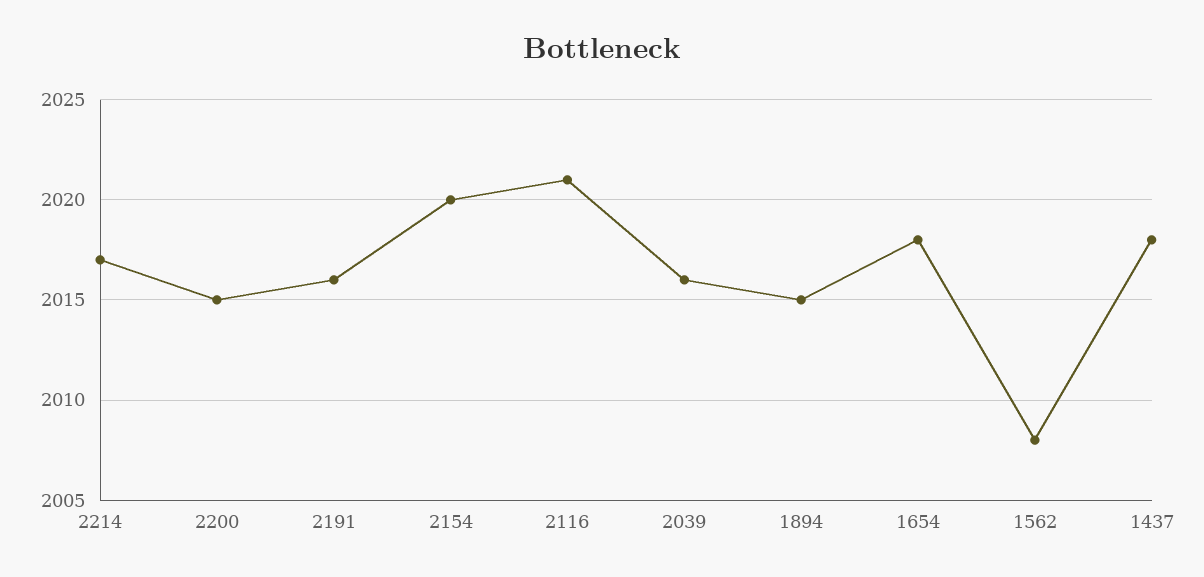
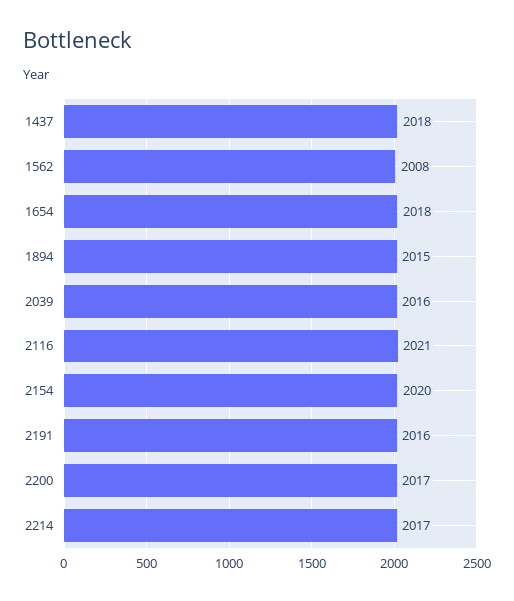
  {
    "2214": 2017,
-   "2200": 2015,
+   "2200": 2017,
    "2191": 2016,
    "2154": 2020,
    "2116": 2021,
    "2039": 2016,
    "1894": 2015,
    "1654": 2018,
    "1562": 2008,
    "1437": 2018
  }

